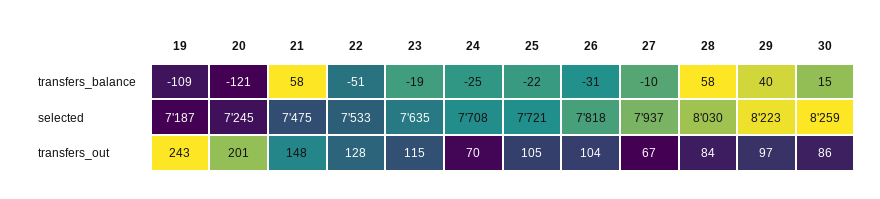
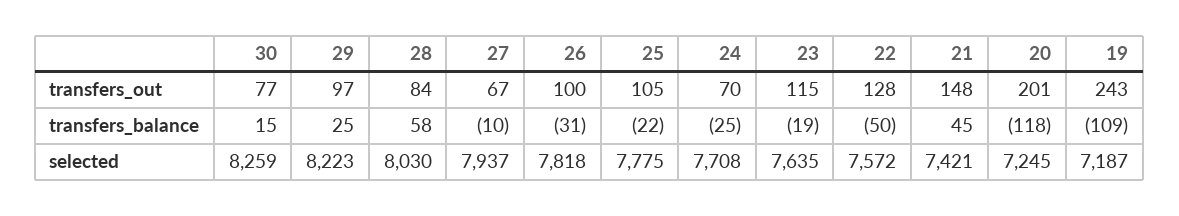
  {
    "19": {
      "transfers_balance": -109,
      "selected": 7187,
      "transfers_out": 243
    },
    "20": {
-     "transfers_balance": -121,
+     "transfers_balance": -118,
      "selected": 7245,
      "transfers_out": 201
    },
    "21": {
-     "transfers_balance": 58,
+     "transfers_balance": 45,
-     "selected": 7475,
+     "selected": 7421,
      "transfers_out": 148
    },
    "22": {
-     "transfers_balance": -51,
+     "transfers_balance": -50,
-     "selected": 7533,
+     "selected": 7572,
      "transfers_out": 128
    },
    "23": {
      "transfers_balance": -19,
      "selected": 7635,
      "transfers_out": 115
    },
    "24": {
      "transfers_balance": -25,
      "selected": 7708,
      "transfers_out": 70
    },
    "25": {
      "transfers_balance": -22,
-     "selected": 7721,
+     "selected": 7775,
      "transfers_out": 105
    },
    "26": {
      "transfers_balance": -31,
      "selected": 7818,
-     "transfers_out": 104
+     "transfers_out": 100
    },
    "27": {
      "transfers_balance": -10,
      "selected": 7937,
      "transfers_out": 67
    },
    "28": {
      "transfers_balance": 58,
      "selected": 8030,
      "transfers_out": 84
    },
    "29": {
-     "transfers_balance": 40,
+     "transfers_balance": 25,
      "selected": 8223,
      "transfers_out": 97
    },
    "30": {
      "transfers_balance": 15,
      "selected": 8259,
-     "transfers_out": 86
+     "transfers_out": 77
    }
  }

